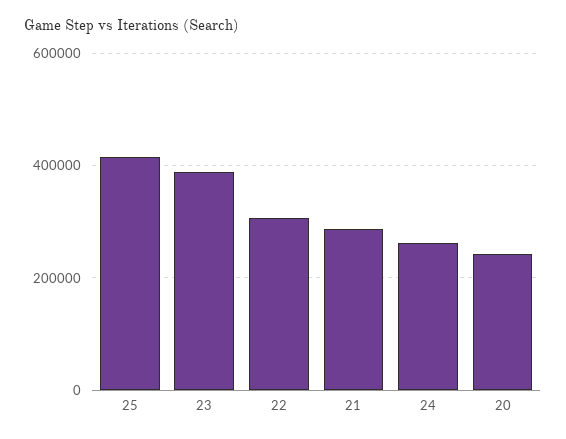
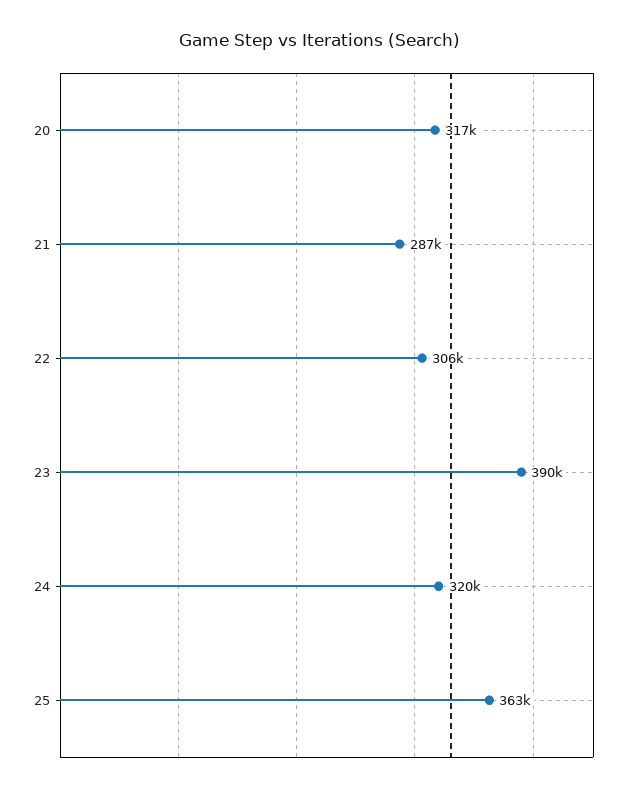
  {
-   "25": 420000,
+   "25": 363000,
    "23": 390000,
    "22": 306000,
    "21": 287000,
-   "24": 260000,
+   "24": 320000,
-   "20": 240000
+   "20": 317000
  }

